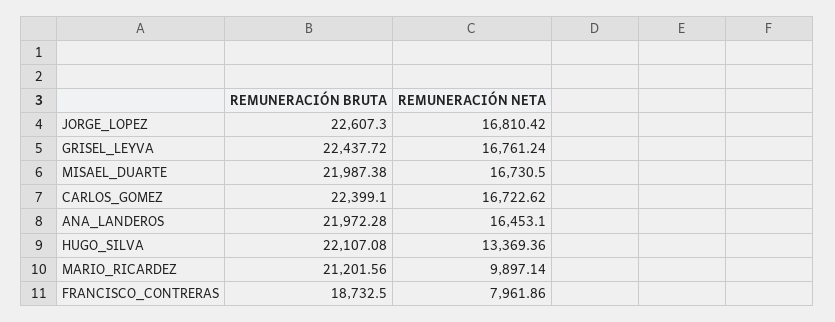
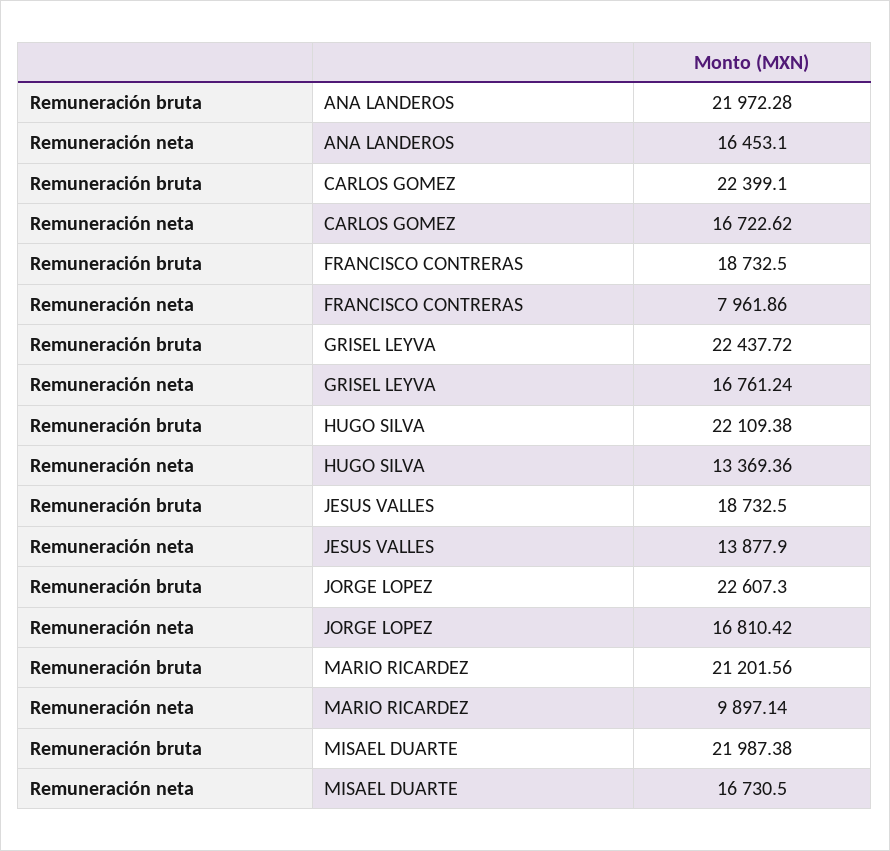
  {
    "REMUNERACIÓN BRUTA": {
      "JORGE_LOPEZ": 22607.3,
      "GRISEL_LEYVA": 22437.72,
      "MISAEL_DUARTE": 21987.38,
      "CARLOS_GOMEZ": 22399.1,
      "ANA_LANDEROS": 21972.28,
-     "HUGO_SILVA": 22107.08,
+     "HUGO_SILVA": 22109.38,
      "MARIO_RICARDEZ": 21201.56,
-     "FRANCISCO_CONTRERAS": 18732.5
+     "FRANCISCO_CONTRERAS": 18732.5,
+     "JESUS VALLES": 18732.5
    },
    "REMUNERACIÓN NETA": {
      "JORGE_LOPEZ": 16810.42,
      "GRISEL_LEYVA": 16761.24,
      "MISAEL_DUARTE": 16730.5,
      "CARLOS_GOMEZ": 16722.62,
      "ANA_LANDEROS": 16453.1,
      "HUGO_SILVA": 13369.36,
      "MARIO_RICARDEZ": 9897.14,
-     "FRANCISCO_CONTRERAS": 7961.86
+     "FRANCISCO_CONTRERAS": 7961.86,
+     "JESUS VALLES": 13877.9
    }
  }

